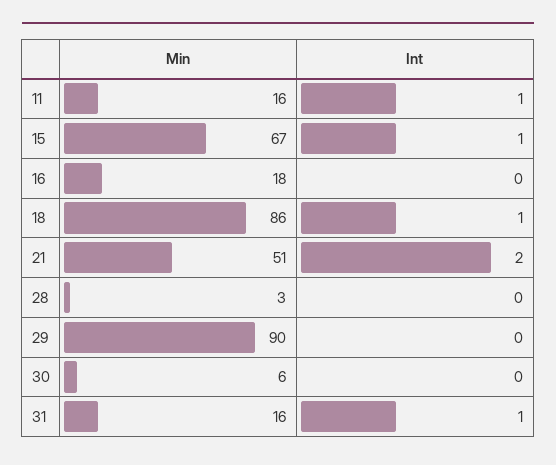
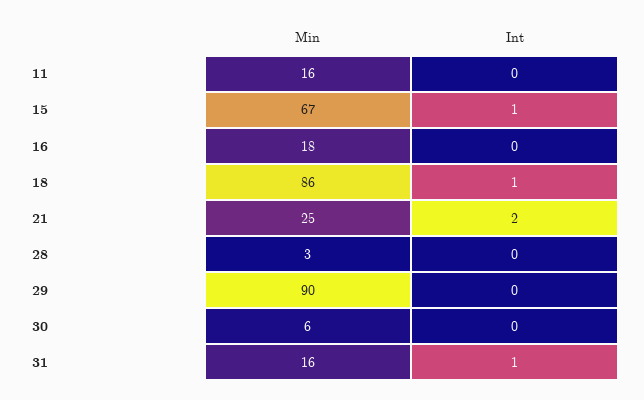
  {
    "Min": {
      "11": 16,
      "15": 67,
      "16": 18,
      "18": 86,
-     "21": 51,
+     "21": 25,
      "28": 3,
      "29": 90,
      "30": 6,
      "31": 16
    },
    "Int": {
-     "11": 1,
+     "11": 0,
      "15": 1,
      "16": 0,
      "18": 1,
      "21": 2,
      "28": 0,
      "29": 0,
      "30": 0,
      "31": 1
    }
  }

